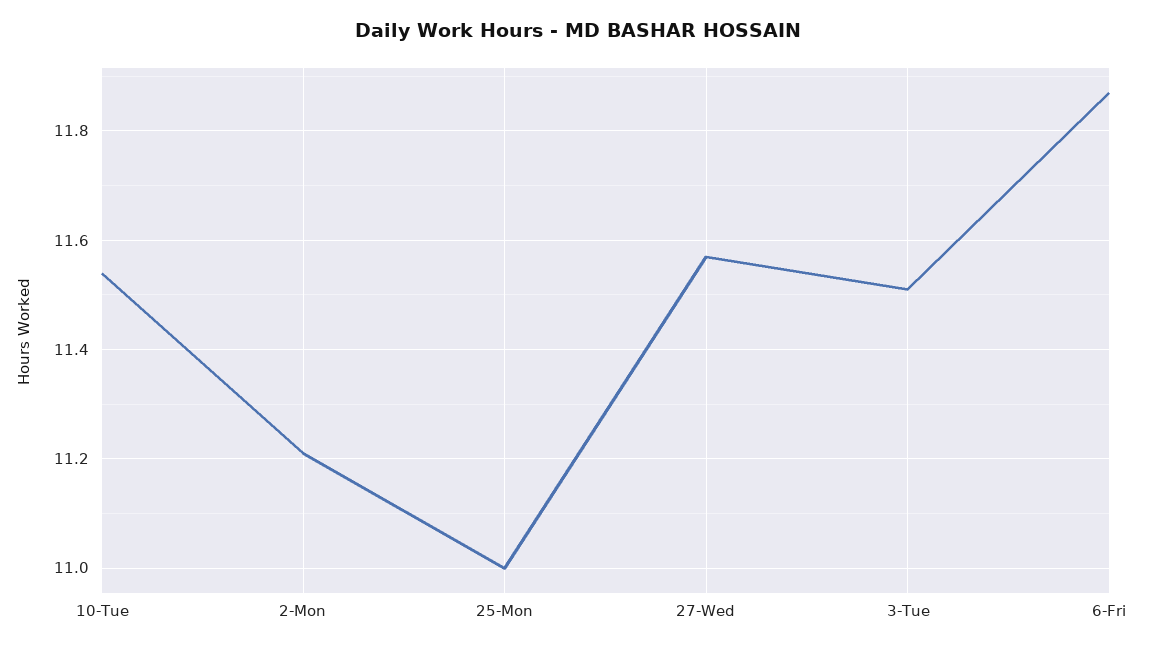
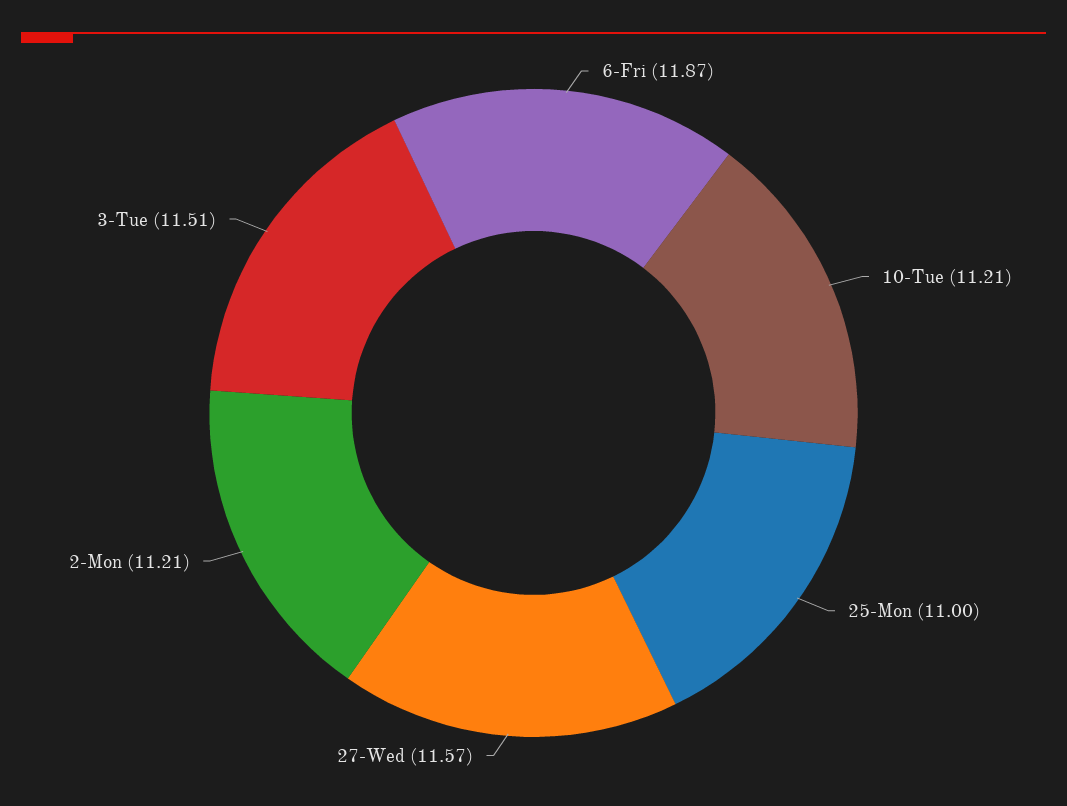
  {
-   "10-Tue": 11.55,
+   "10-Tue": 11.21,
    "2-Mon": 11.21,
    "25-Mon": 11,
    "27-Wed": 11.57,
    "3-Tue": 11.51,
    "6-Fri": 11.87
  }

